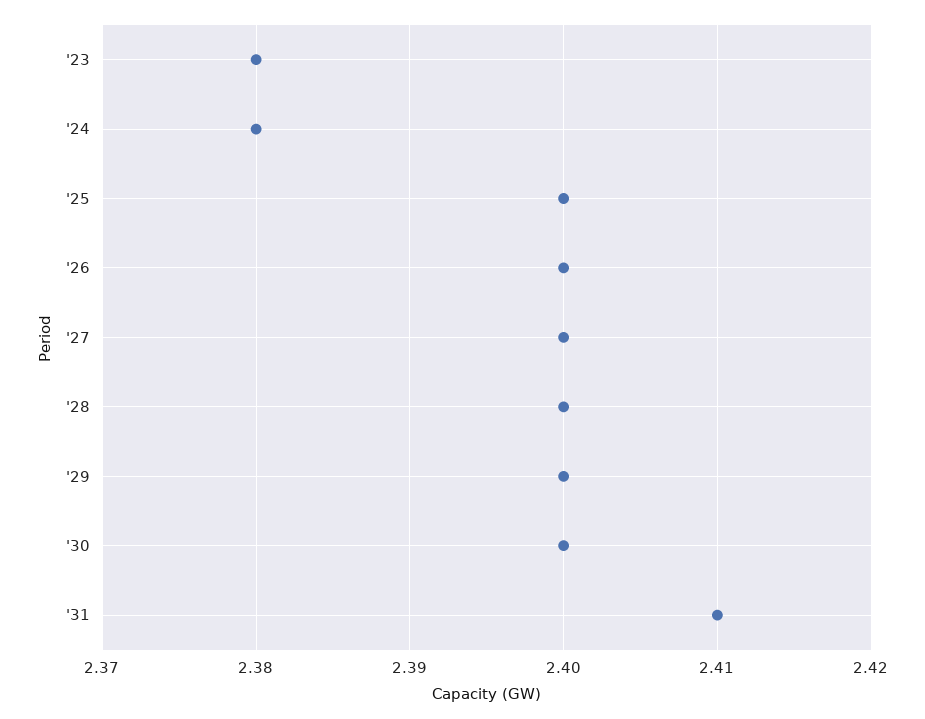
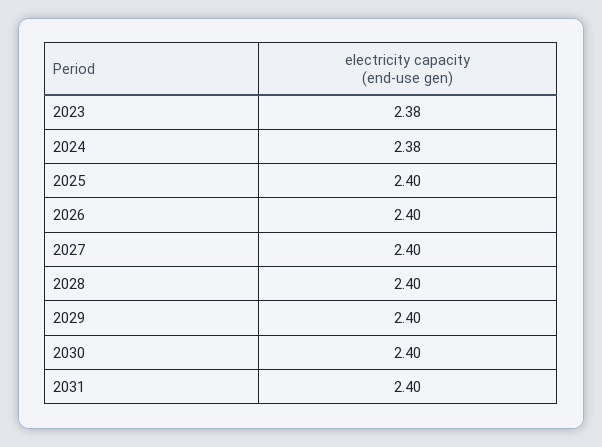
  {
    "'23": 2.38,
    "'24": 2.38,
    "'25": 2.4,
    "'26": 2.4,
    "'27": 2.4,
    "'28": 2.4,
    "'29": 2.4,
    "'30": 2.4,
-   "'31": 2.41
+   "'31": 2.4
  }

